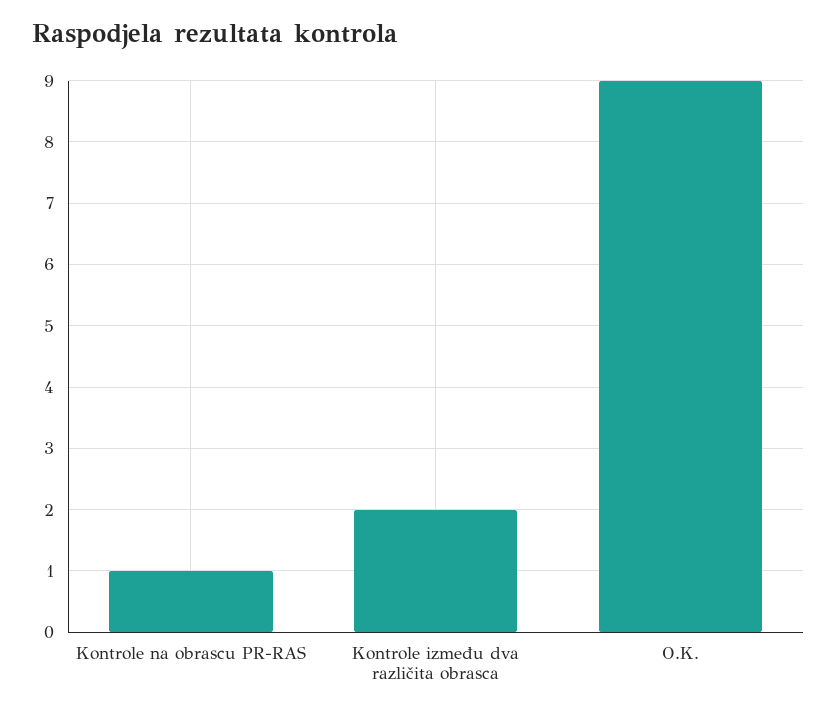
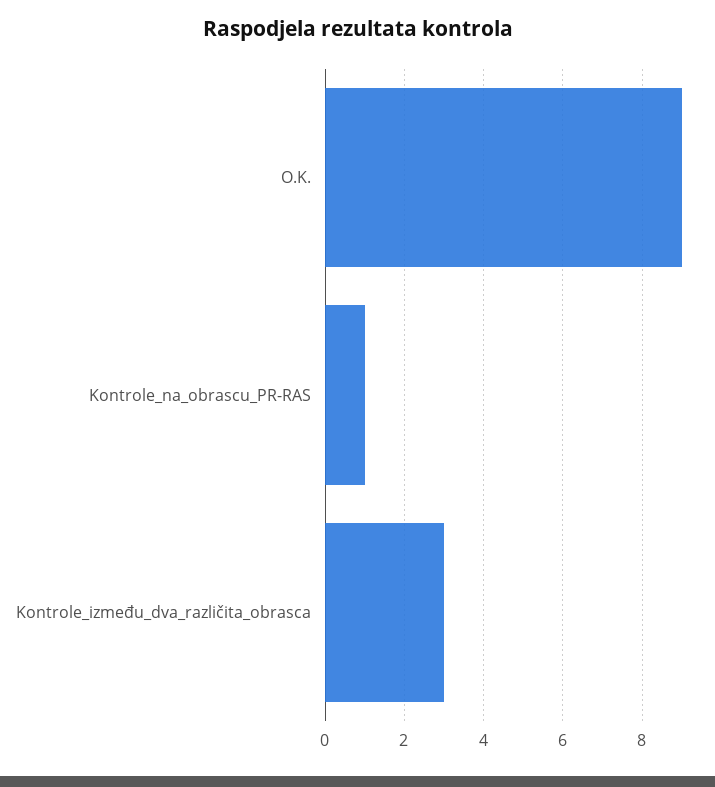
  {
    "Kontrole na obrascu PR-RAS": 1,
-   "Kontrole između dva različita obrasca": 2,
+   "Kontrole između dva različita obrasca": 3,
    "O.K.": 9
  }

